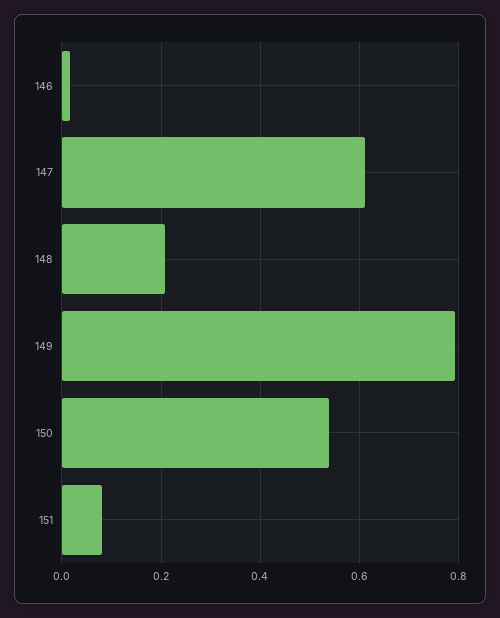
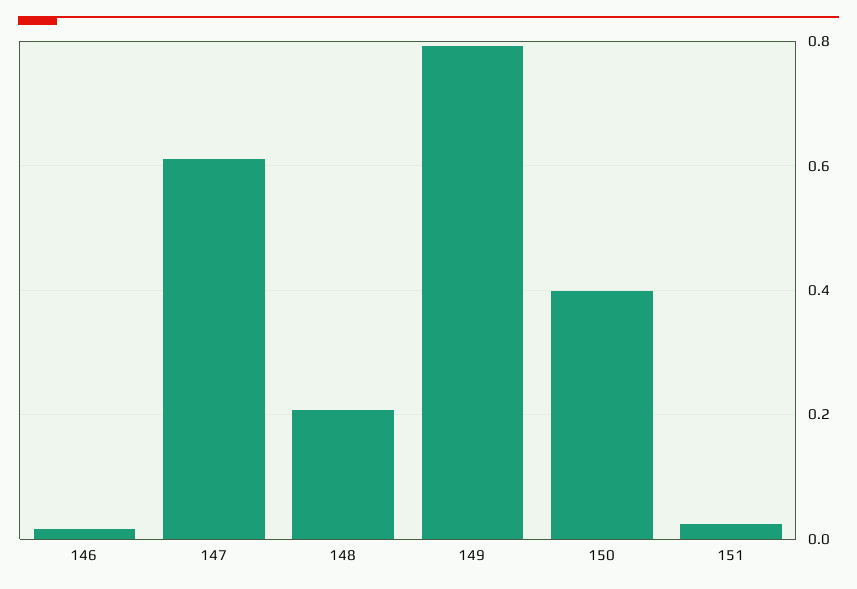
  {
    "146": 0.02,
    "147": 0.62,
    "148": 0.2,
    "149": 0.8,
-   "150": 0.54,
+   "150": 0.4,
-   "151": 0.08
+   "151": 0.02
  }

